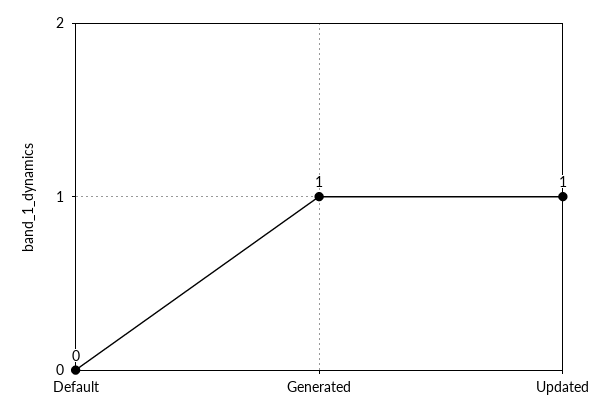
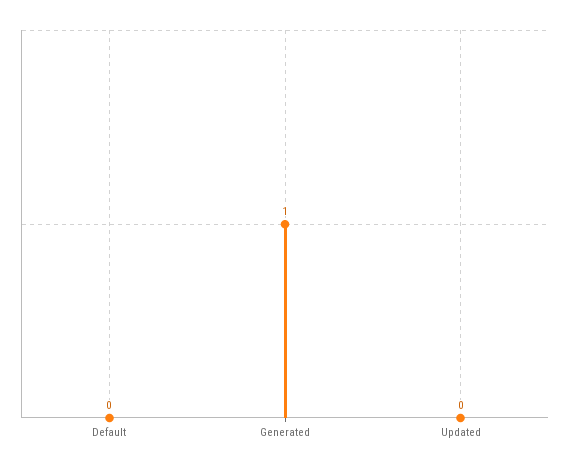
  {
    "Default": 0,
    "Generated": 1,
-   "Updated": 1
+   "Updated": 0
  }

